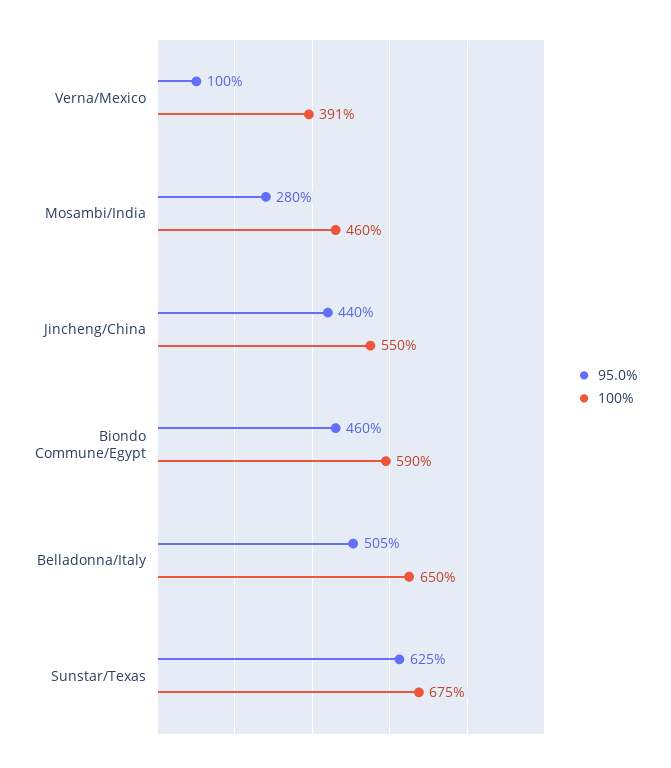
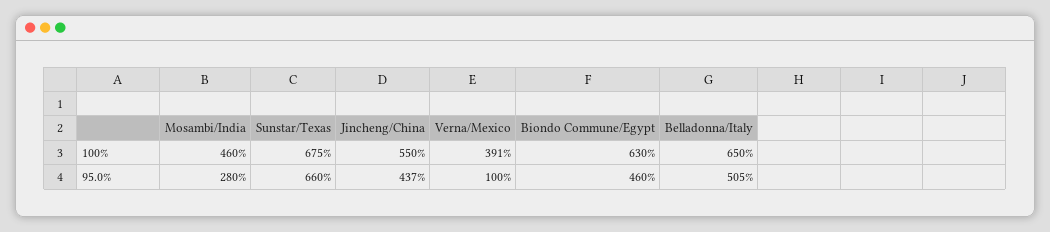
  {
    "95.0%": {
      "Verna/Mexico": 100,
      "Mosambi/India": 280,
-     "Jincheng/China": 440,
+     "Jincheng/China": 437,
      "Biondo Commune/Egypt": 460,
      "Belladonna/Italy": 505,
-     "Sunstar/Texas": 625
+     "Sunstar/Texas": 660
    },
    "100%": {
      "Verna/Mexico": 391,
      "Mosambi/India": 460,
      "Jincheng/China": 550,
-     "Biondo Commune/Egypt": 590,
+     "Biondo Commune/Egypt": 630,
      "Belladonna/Italy": 650,
      "Sunstar/Texas": 675
    }
  }

